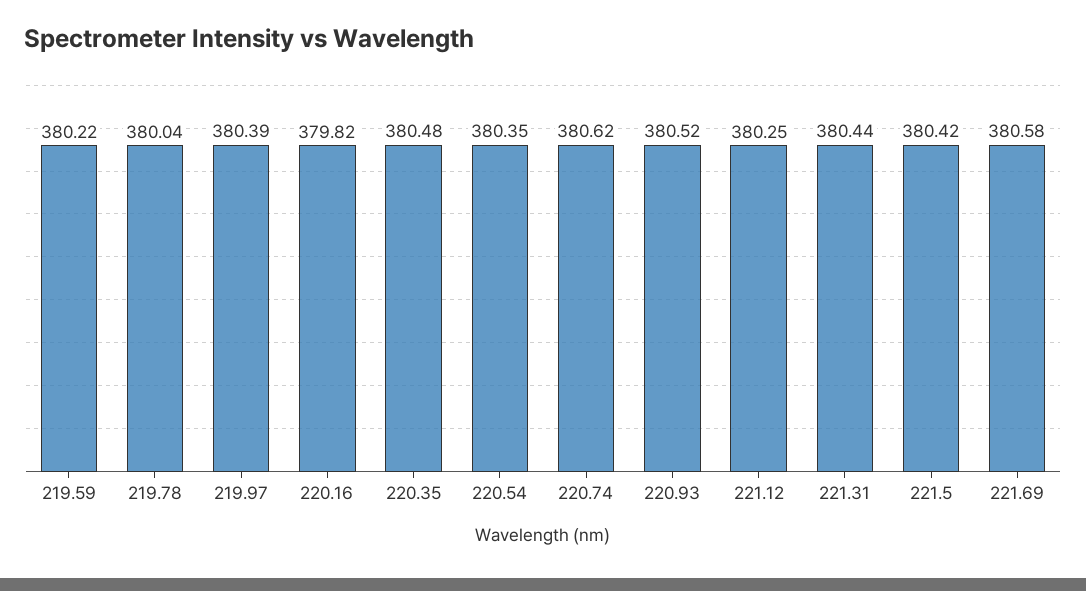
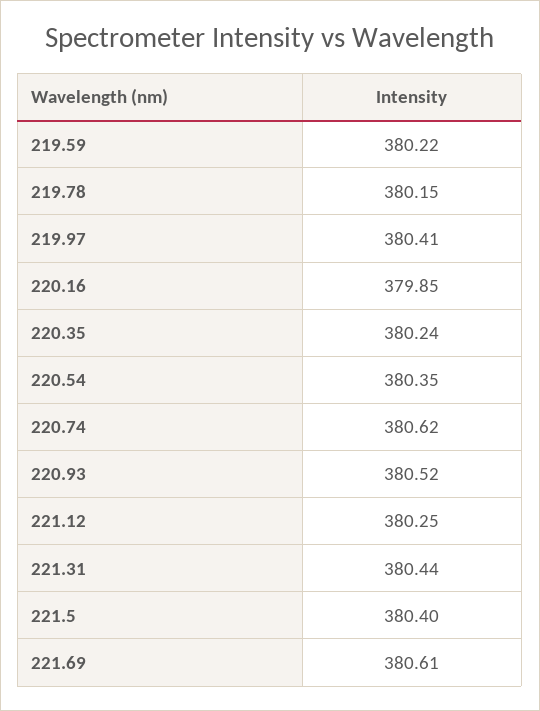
  {
    "219.59": 380.22,
-   "219.78": 380.04,
+   "219.78": 380.15,
-   "219.97": 380.39,
+   "219.97": 380.41,
-   "220.16": 379.82,
+   "220.16": 379.85,
-   "220.35": 380.48,
+   "220.35": 380.24,
    "220.54": 380.35,
    "220.74": 380.62,
    "220.93": 380.52,
    "221.12": 380.25,
    "221.31": 380.44,
-   "221.5": 380.42,
+   "221.5": 380.4,
-   "221.69": 380.58
+   "221.69": 380.61
  }

